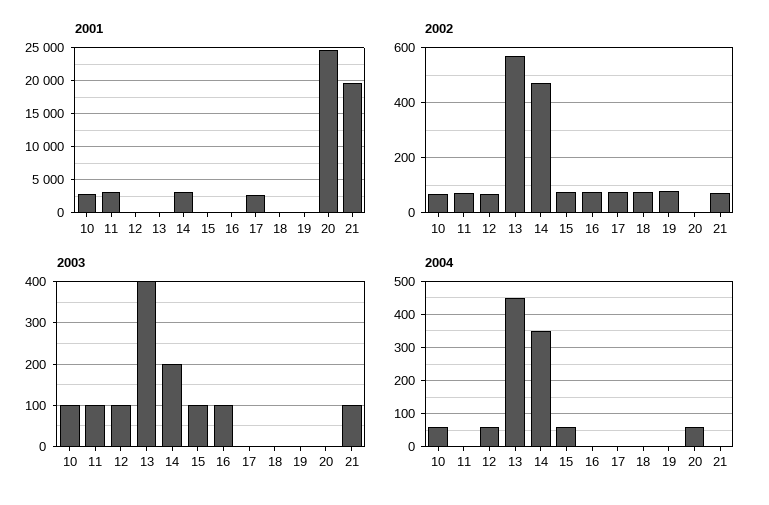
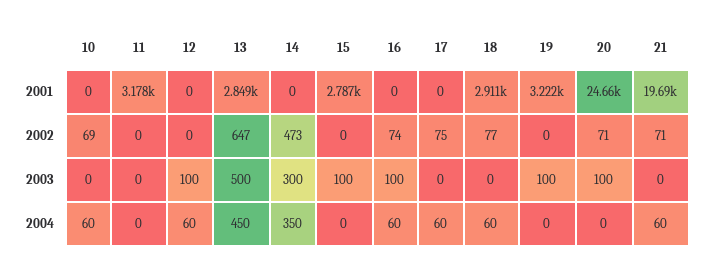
  {
    "2001": {
-     "10": 3000,
+     "10": 0,
      "11": 3178,
      "12": 0,
-     "13": 0,
+     "13": 2849,
-     "14": 3000,
+     "14": 0,
-     "15": 0,
+     "15": 2787,
      "16": 0,
-     "17": 3000,
+     "17": 0,
-     "18": 0,
+     "18": 2911,
-     "19": 0,
+     "19": 3222,
      "20": 24660,
      "21": 19690
    },
    "2002": {
      "10": 69,
-     "11": 75,
+     "11": 0,
-     "12": 75,
+     "12": 0,
-     "13": 575,
+     "13": 647,
      "14": 473,
-     "15": 75,
+     "15": 0,
      "16": 74,
      "17": 75,
      "18": 77,
-     "19": 75,
+     "19": 0,
-     "20": 0,
+     "20": 71,
      "21": 71
    },
    "2003": {
-     "10": 100,
+     "10": 0,
-     "11": 100,
+     "11": 0,
      "12": 100,
-     "13": 400,
+     "13": 500,
-     "14": 200,
+     "14": 300,
      "15": 100,
      "16": 100,
      "17": 0,
      "18": 0,
-     "19": 0,
+     "19": 100,
-     "20": 0,
+     "20": 100,
-     "21": 100
+     "21": 0
    },
    "2004": {
      "10": 60,
      "11": 0,
      "12": 60,
      "13": 450,
      "14": 350,
-     "15": 60,
+     "15": 0,
-     "16": 0,
+     "16": 60,
-     "17": 0,
+     "17": 60,
-     "18": 0,
+     "18": 60,
      "19": 0,
-     "20": 60,
+     "20": 0,
-     "21": 0
+     "21": 60
    }
  }

